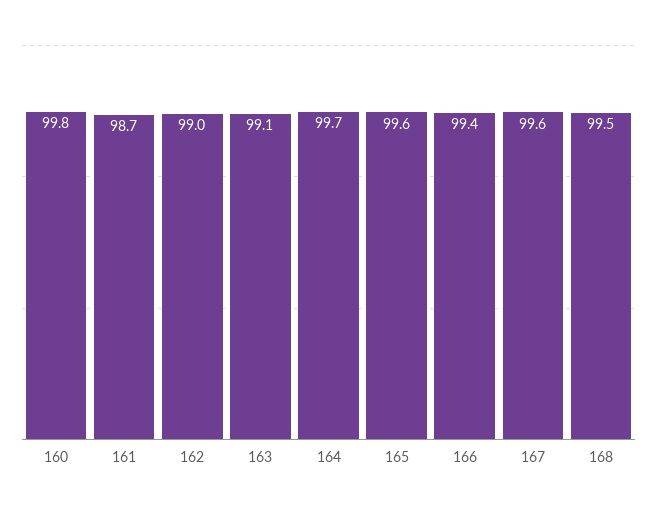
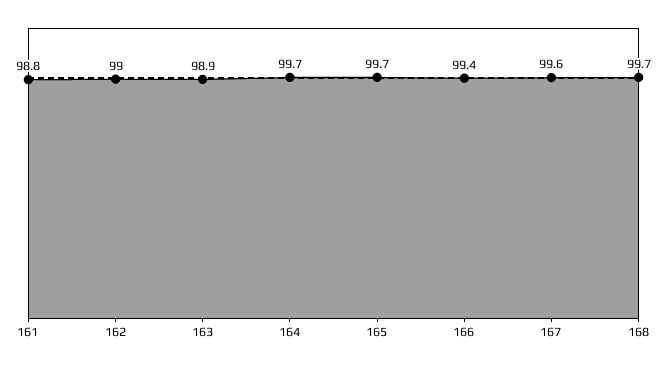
  {
-   "160": 99.8,
-   "161": 98.7,
+   "161": 98.8,
    "162": 99,
-   "163": 99.1,
+   "163": 98.9,
    "164": 99.7,
-   "165": 99.6,
+   "165": 99.7,
    "166": 99.4,
    "167": 99.6,
-   "168": 99.5
+   "168": 99.7
  }

